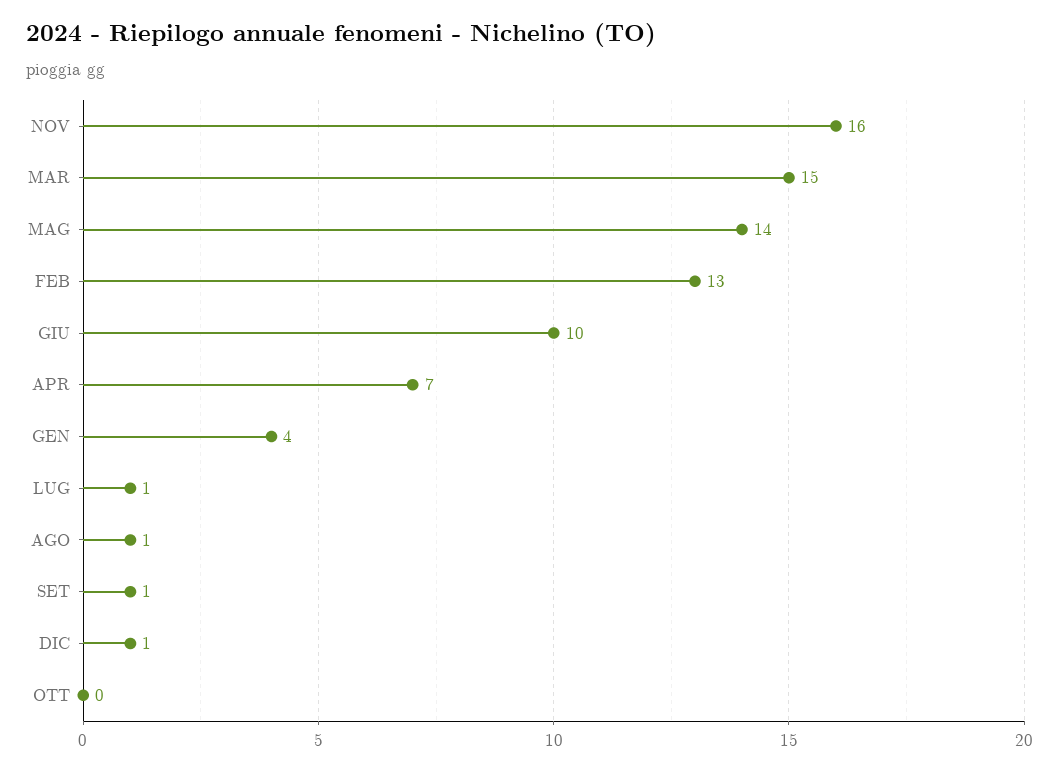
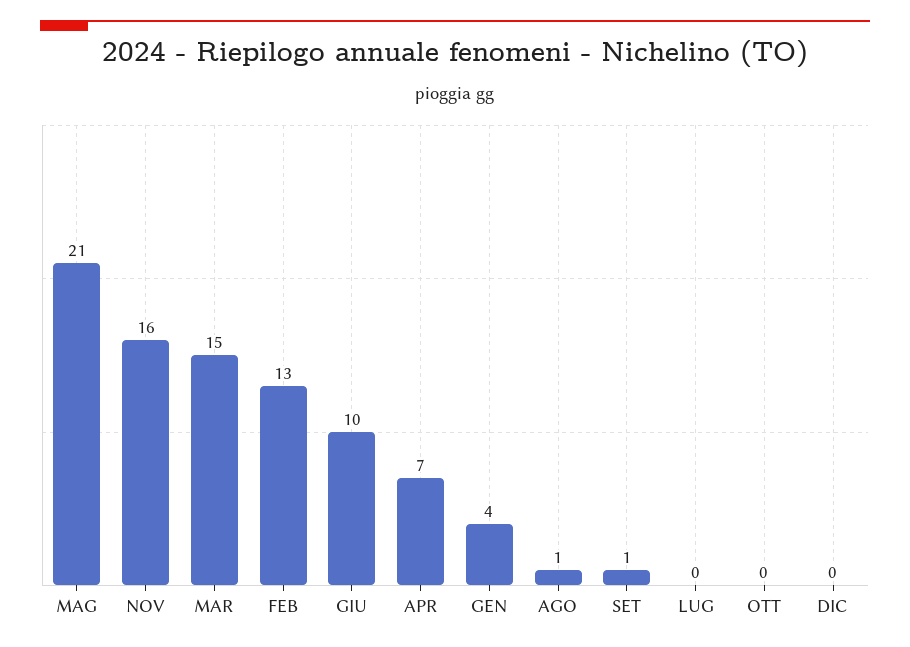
  {
    "NOV": 16,
    "MAR": 15,
-   "MAG": 14,
+   "MAG": 21,
    "FEB": 13,
    "GIU": 10,
    "APR": 7,
    "GEN": 4,
-   "LUG": 1,
+   "LUG": 0,
    "AGO": 1,
    "SET": 1,
-   "DIC": 1,
+   "DIC": 0,
    "OTT": 0
  }

